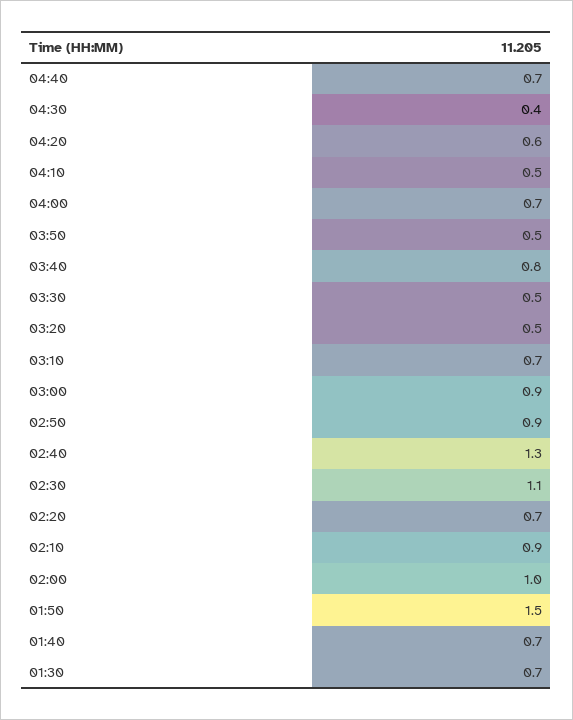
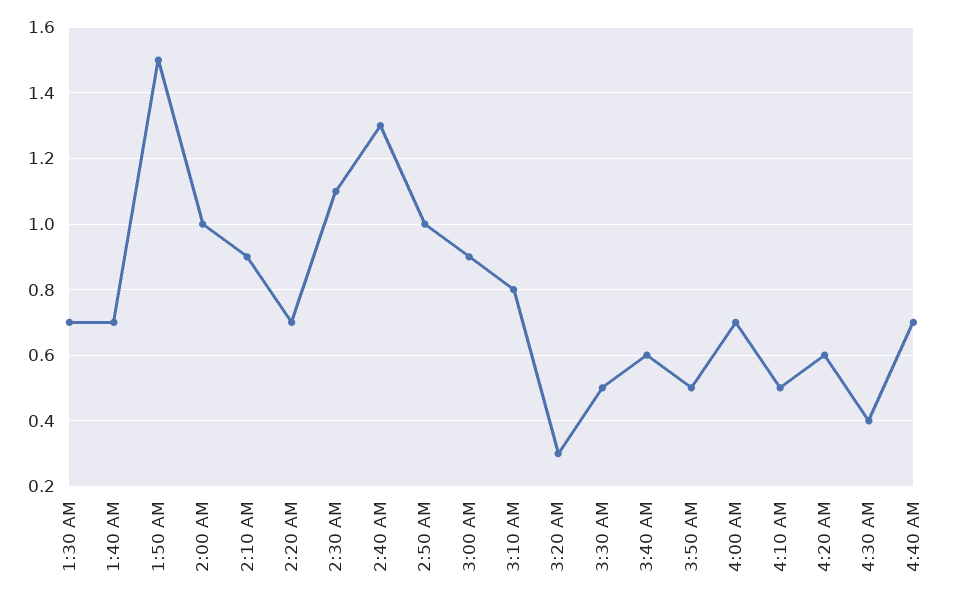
  {
    "04:40": 0.7,
    "04:30": 0.4,
    "04:20": 0.6,
    "04:10": 0.5,
    "04:00": 0.7,
    "03:50": 0.5,
-   "03:40": 0.8,
+   "03:40": 0.6,
    "03:30": 0.5,
-   "03:20": 0.5,
+   "03:20": 0.3,
-   "03:10": 0.7,
+   "03:10": 0.8,
    "03:00": 0.9,
-   "02:50": 0.9,
+   "02:50": 1,
    "02:40": 1.3,
    "02:30": 1.1,
    "02:20": 0.7,
    "02:10": 0.9,
    "02:00": 1,
    "01:50": 1.5,
    "01:40": 0.7,
    "01:30": 0.7
  }

